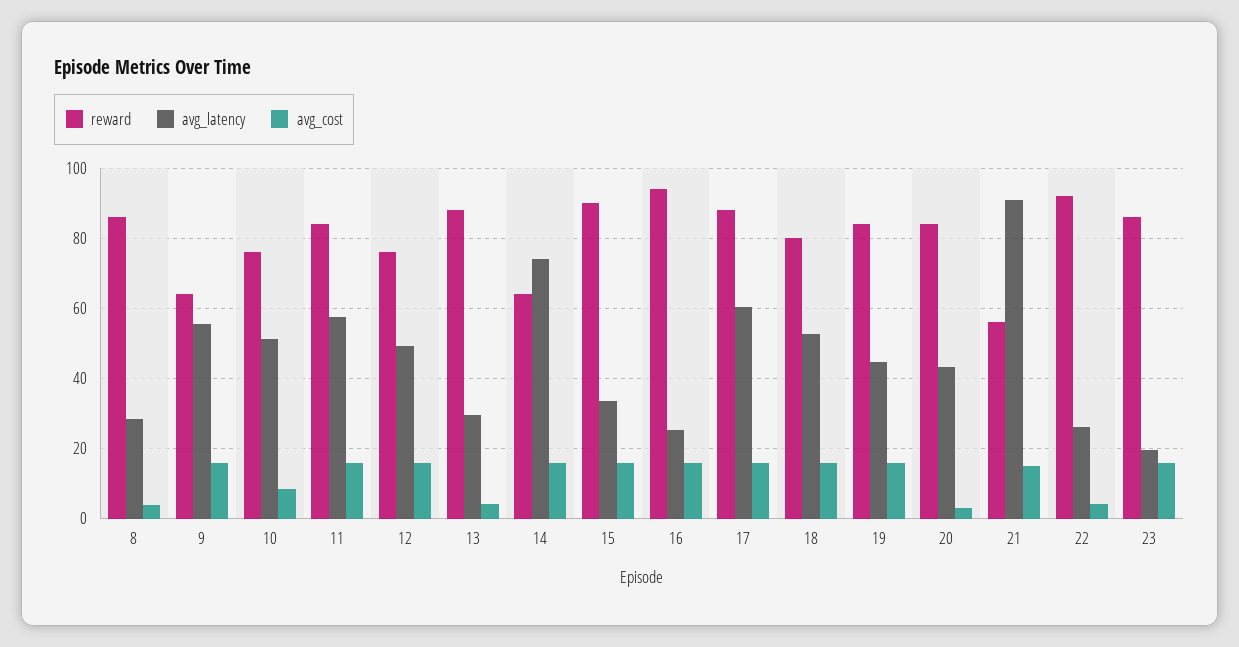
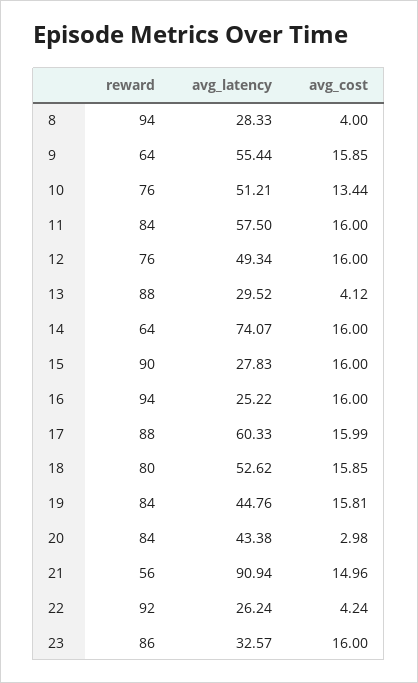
  {
    "reward": {
-     "8": 86,
+     "8": 94,
      "9": 64,
      "10": 76,
      "11": 84,
      "12": 76,
      "13": 88,
      "14": 64,
      "15": 90,
      "16": 94,
      "17": 88,
      "18": 80,
      "19": 84,
      "20": 84,
      "21": 56,
      "22": 92,
      "23": 86
    },
    "avg_latency": {
      "8": 28.33,
      "9": 55.44,
      "10": 51.21,
      "11": 57.5,
      "12": 49.34,
      "13": 29.52,
      "14": 74.07,
-     "15": 34,
+     "15": 27.83,
      "16": 25.22,
      "17": 60.33,
      "18": 52.62,
      "19": 44.76,
      "20": 43.38,
      "21": 90.94,
      "22": 26.24,
-     "23": 20
+     "23": 32.57
    },
    "avg_cost": {
      "8": 4,
      "9": 15.85,
-     "10": 8,
+     "10": 13.44,
      "11": 16,
      "12": 16,
      "13": 4.12,
      "14": 16,
      "15": 16,
      "16": 16,
      "17": 15.99,
      "18": 15.85,
      "19": 15.81,
      "20": 2.98,
      "21": 14.96,
      "22": 4.24,
      "23": 16
    }
  }

